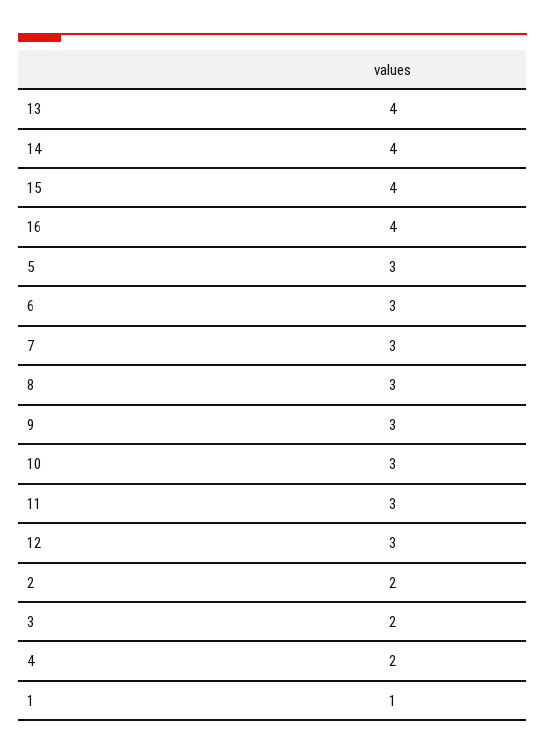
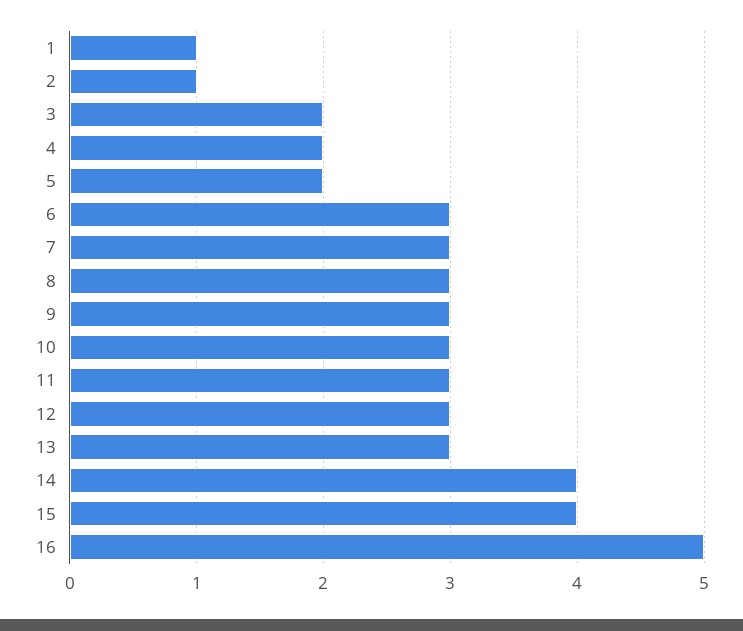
  {
-   "13": 4,
+   "13": 3,
    "14": 4,
    "15": 4,
-   "16": 4,
+   "16": 5,
-   "5": 3,
+   "5": 2,
    "6": 3,
    "7": 3,
    "8": 3,
    "9": 3,
    "10": 3,
    "11": 3,
    "12": 3,
-   "2": 2,
+   "2": 1,
    "3": 2,
    "4": 2,
    "1": 1
  }

